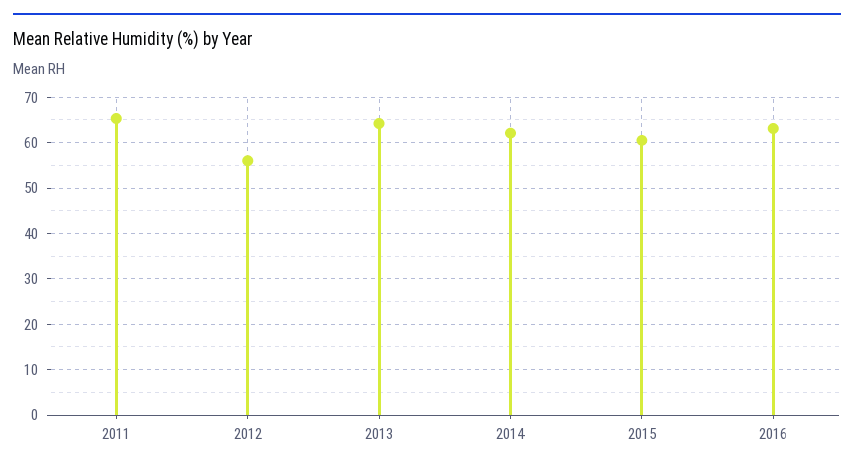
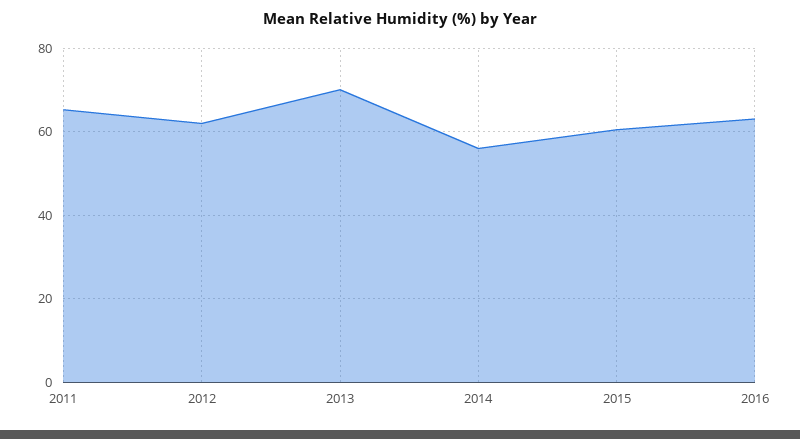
  {
    "2011": 66,
-   "2012": 56,
+   "2012": 62,
-   "2013": 64,
+   "2013": 70,
-   "2014": 62,
+   "2014": 56,
    "2015": 60,
    "2016": 64
  }

